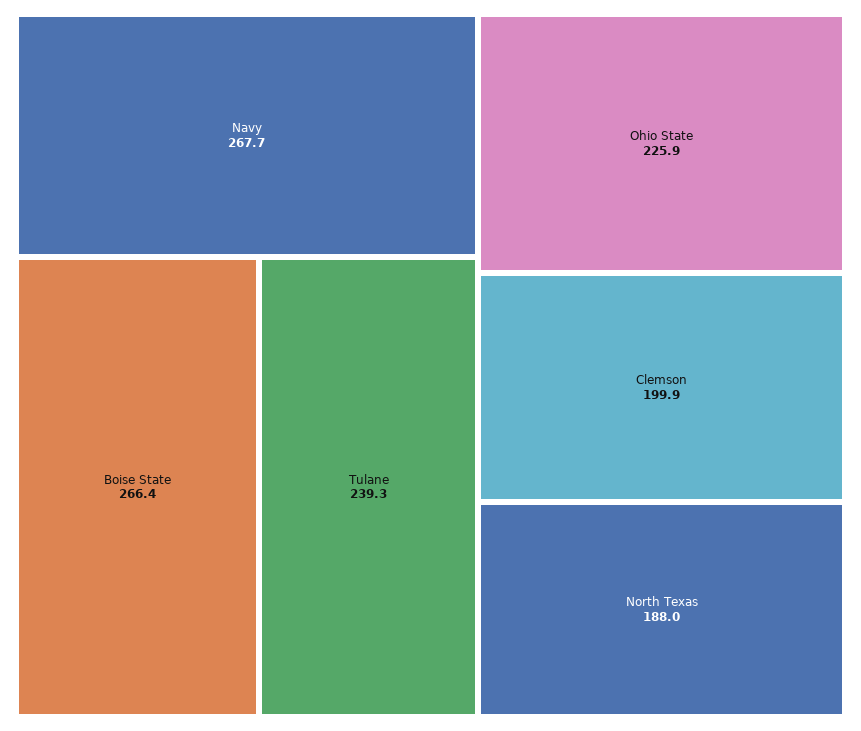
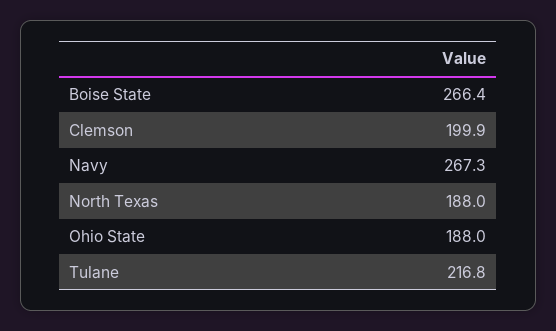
  {
-   "Navy": 267.7,
+   "Navy": 267.3,
    "Boise State": 266.4,
-   "Tulane": 239.3,
+   "Tulane": 216.8,
-   "Ohio State": 225.9,
+   "Ohio State": 188,
    "Clemson": 199.9,
    "North Texas": 188
  }

